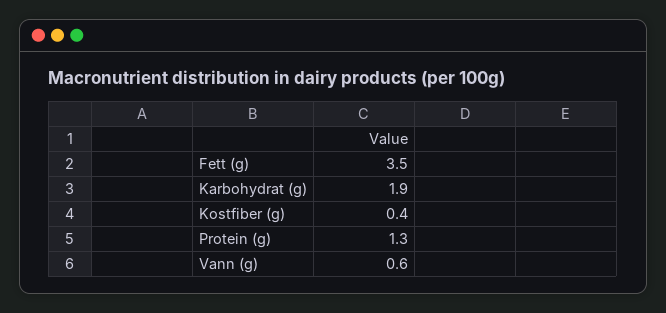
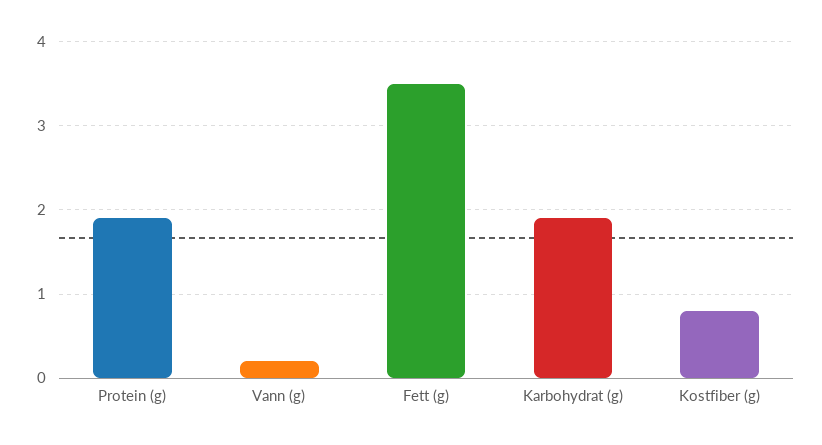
  {
    "Fett (g)": 3.5,
    "Karbohydrat (g)": 1.9,
-   "Kostfiber (g)": 0.4,
+   "Kostfiber (g)": 0.8,
-   "Protein (g)": 1.3,
+   "Protein (g)": 1.9,
-   "Vann (g)": 0.6
+   "Vann (g)": 0.2
  }

